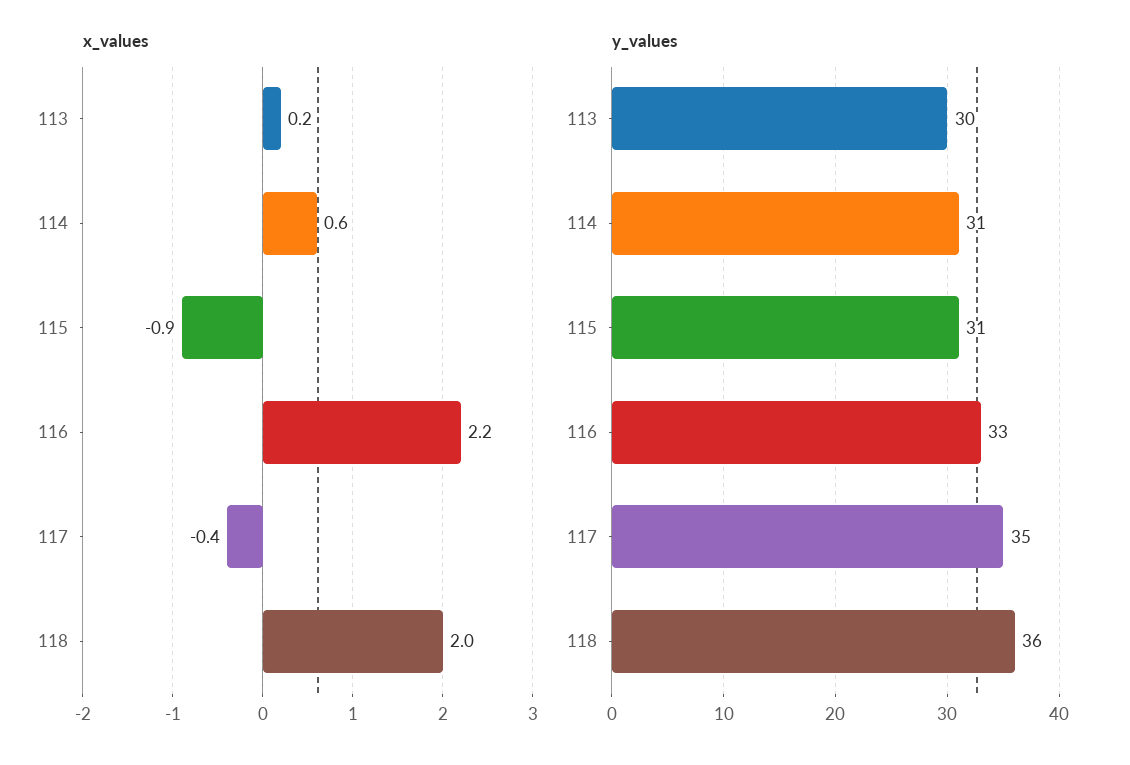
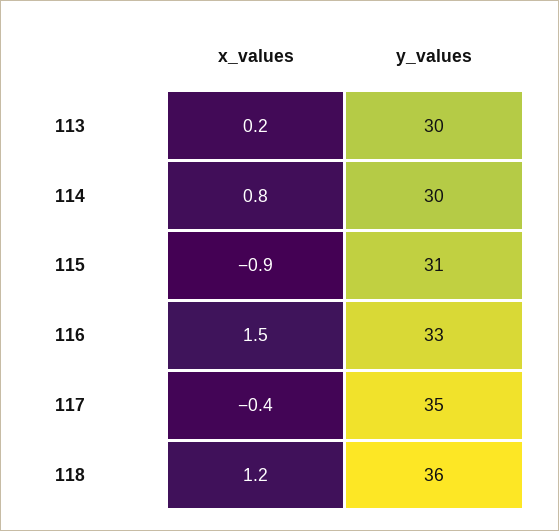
  {
    "x_values": {
      "113": 0.2,
-     "114": 0.6,
+     "114": 0.8,
      "115": -0.9,
-     "116": 2.2,
+     "116": 1.5,
      "117": -0.4,
-     "118": 2
+     "118": 1.2
    },
    "y_values": {
      "113": 30,
-     "114": 31,
+     "114": 30,
      "115": 31,
      "116": 33,
      "117": 35,
      "118": 36
    }
  }

